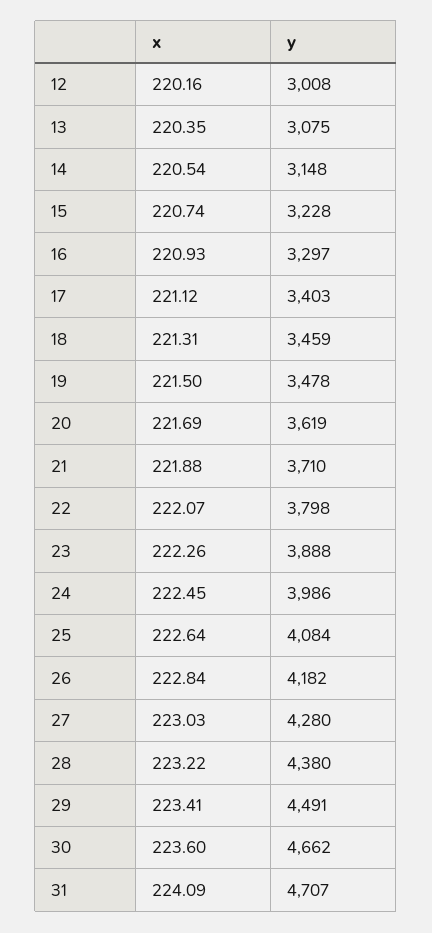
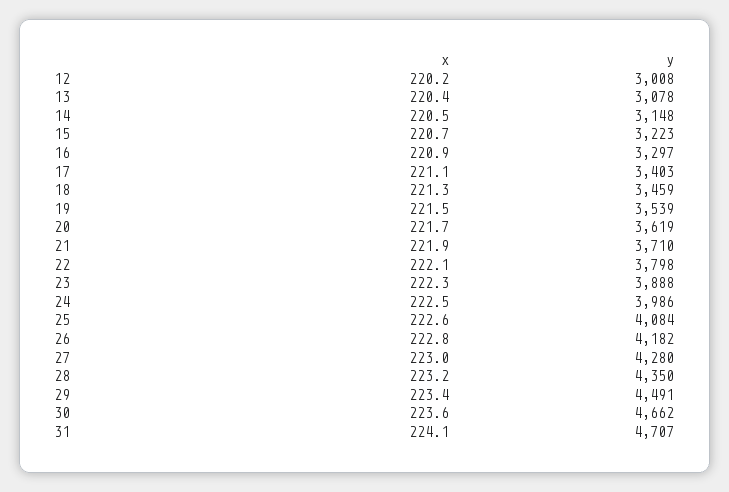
  {
    "x": {
      "12": 220.16,
      "13": 220.35,
      "14": 220.54,
      "15": 220.74,
      "16": 220.93,
      "17": 221.12,
      "18": 221.31,
      "19": 221.5,
      "20": 221.69,
      "21": 221.88,
      "22": 222.07,
      "23": 222.26,
      "24": 222.45,
      "25": 222.64,
      "26": 222.84,
      "27": 223.03,
      "28": 223.22,
      "29": 223.41,
      "30": 223.6,
      "31": 224.09
    },
    "y": {
      "12": 3008,
-     "13": 3075,
+     "13": 3078,
      "14": 3148,
-     "15": 3228,
+     "15": 3223,
      "16": 3297,
      "17": 3403,
      "18": 3459,
-     "19": 3478,
+     "19": 3539,
      "20": 3619,
      "21": 3710,
      "22": 3798,
      "23": 3888,
      "24": 3986,
      "25": 4084,
      "26": 4182,
      "27": 4280,
-     "28": 4380,
+     "28": 4350,
      "29": 4491,
      "30": 4662,
      "31": 4707
    }
  }

